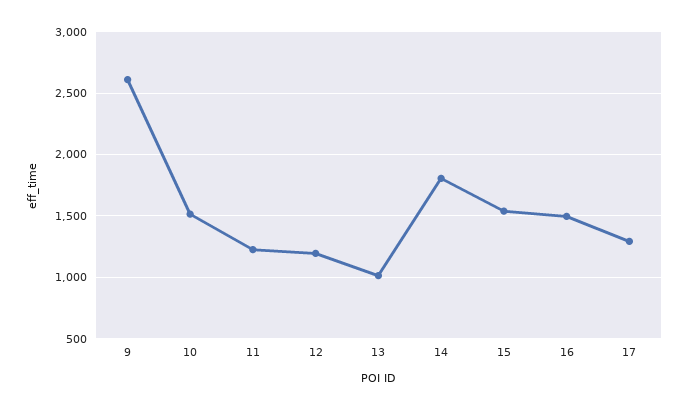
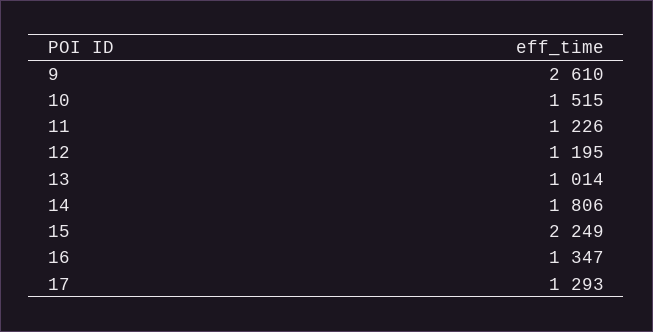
  {
    "9": 2610,
    "10": 1515,
    "11": 1226,
    "12": 1195,
    "13": 1014,
    "14": 1806,
-   "15": 1550,
+   "15": 2249,
-   "16": 1500,
+   "16": 1347,
    "17": 1293
  }

